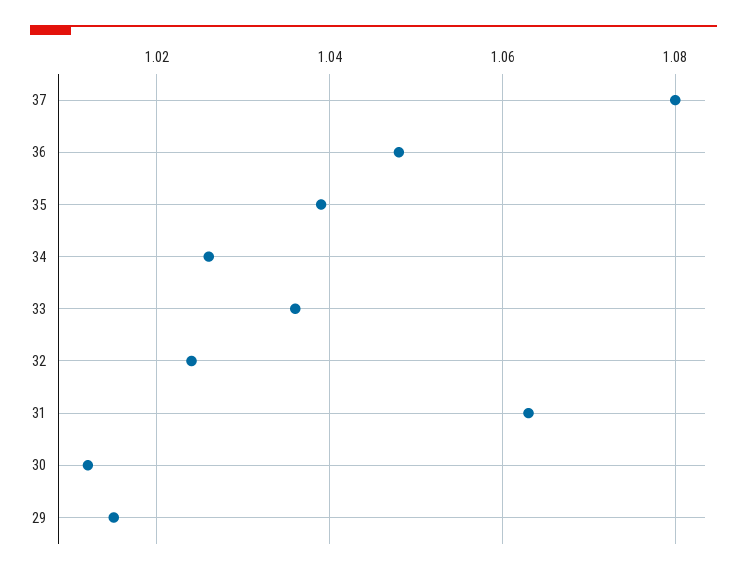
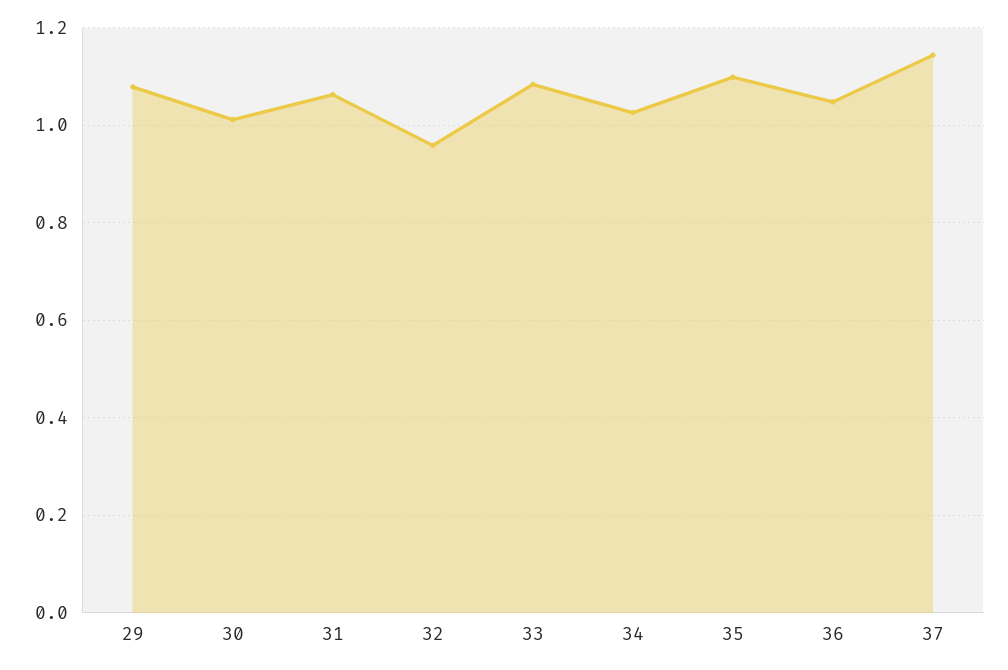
  {
-   "37": 1.08,
+   "37": 1.14,
    "36": 1.05,
-   "35": 1.04,
+   "35": 1.1,
    "34": 1.025,
-   "33": 1.035,
+   "33": 1.08,
-   "32": 1.025,
+   "32": 0.96,
    "31": 1.065,
    "30": 1.01,
-   "29": 1.015
+   "29": 1.08
  }

